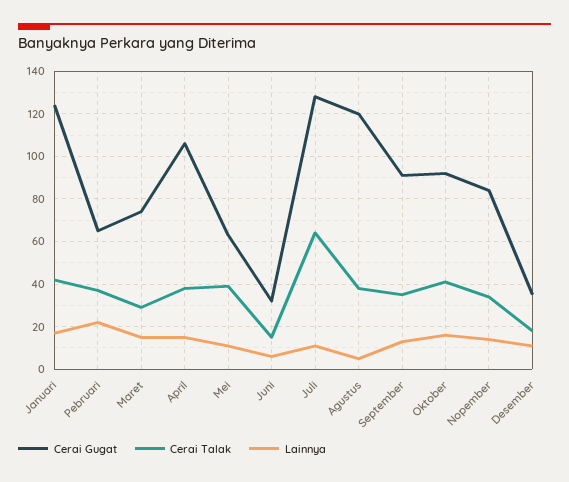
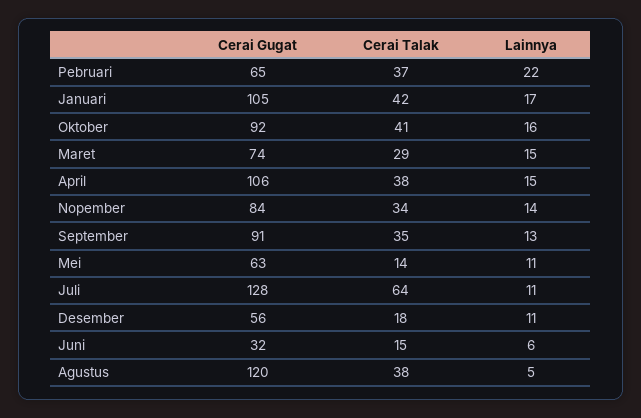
  {
    "Cerai Gugat": {
-     "Januari": 125,
+     "Januari": 105,
      "Pebruari": 65,
      "Maret": 74,
      "April": 106,
      "Mei": 63,
      "Juni": 32,
      "Juli": 128,
      "Agustus": 120,
      "September": 91,
      "Oktober": 92,
      "Nopember": 84,
-     "Desember": 35
+     "Desember": 56
    },
    "Cerai Talak": {
      "Januari": 42,
      "Pebruari": 37,
      "Maret": 29,
      "April": 38,
-     "Mei": 40,
+     "Mei": 14,
      "Juni": 15,
      "Juli": 64,
      "Agustus": 38,
      "September": 35,
      "Oktober": 41,
      "Nopember": 34,
      "Desember": 18
    },
    "Lainnya": {
      "Januari": 17,
      "Pebruari": 22,
      "Maret": 15,
      "April": 15,
      "Mei": 11,
      "Juni": 6,
      "Juli": 11,
      "Agustus": 5,
      "September": 13,
      "Oktober": 16,
      "Nopember": 14,
      "Desember": 11
    }
  }

